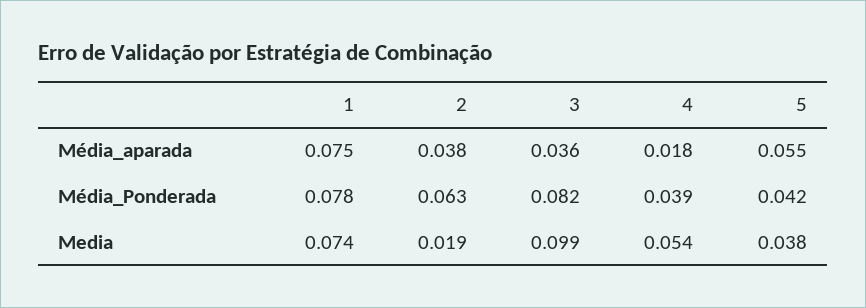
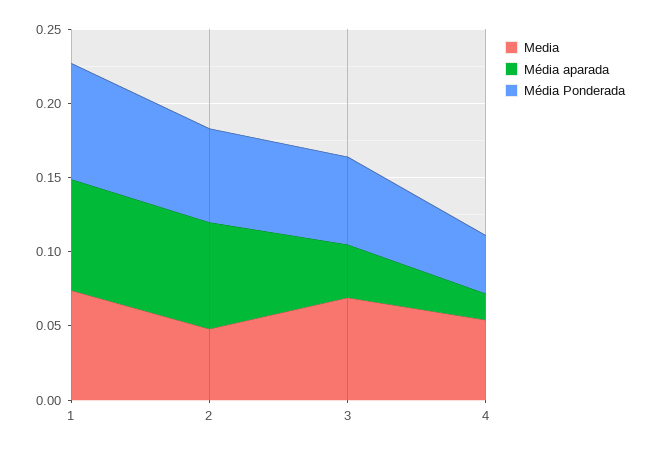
  {
    "Média_aparada": {
      "1": 0.075,
-     "2": 0.038,
+     "2": 0.07,
      "3": 0.036,
-     "4": 0.018,
+     "4": 0.018
-     "5": 0.055
    },
    "Média_Ponderada": {
      "1": 0.078,
      "2": 0.063,
-     "3": 0.082,
+     "3": 0.06,
-     "4": 0.039,
+     "4": 0.039
-     "5": 0.042
    },
    "Media": {
      "1": 0.074,
-     "2": 0.019,
+     "2": 0.05,
-     "3": 0.099,
+     "3": 0.07,
-     "4": 0.054,
+     "4": 0.054
-     "5": 0.038
    }
  }

